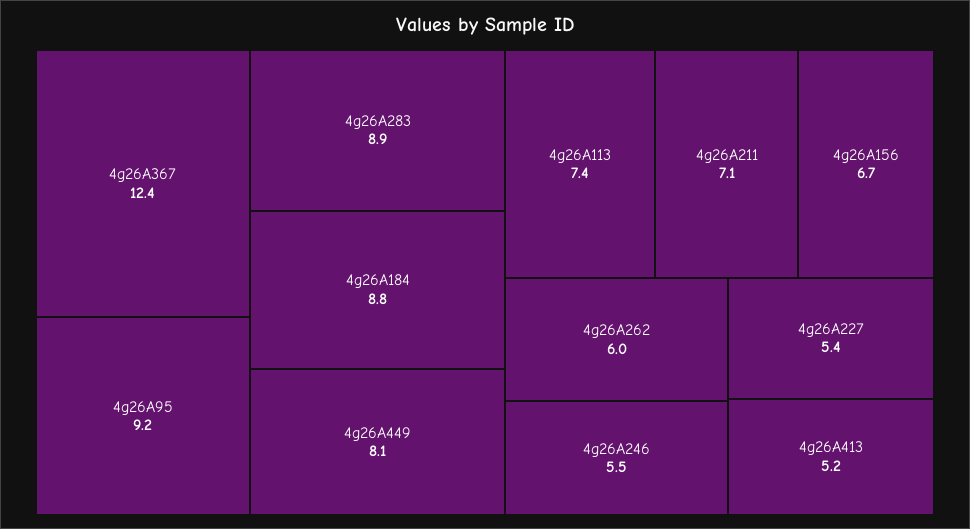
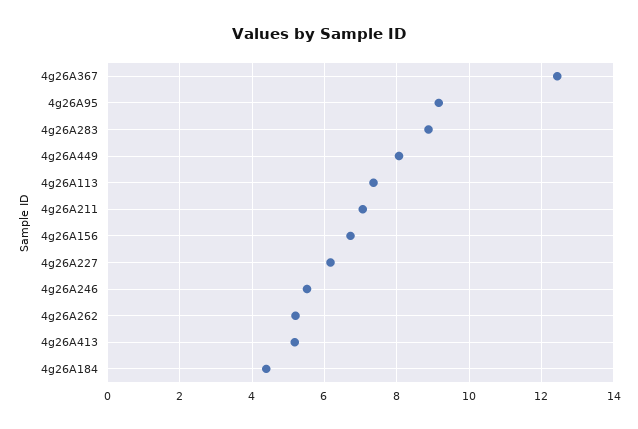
  {
    "4g26A367": 12.4,
    "4g26A95": 9.2,
    "4g26A283": 8.9,
-   "4g26A184": 8.8,
+   "4g26A184": 4.4,
    "4g26A449": 8.1,
    "4g26A113": 7.4,
    "4g26A211": 7.1,
    "4g26A156": 6.7,
-   "4g26A262": 6,
+   "4g26A262": 5.2,
    "4g26A246": 5.5,
-   "4g26A227": 5.4,
+   "4g26A227": 6.2,
    "4g26A413": 5.2
  }

